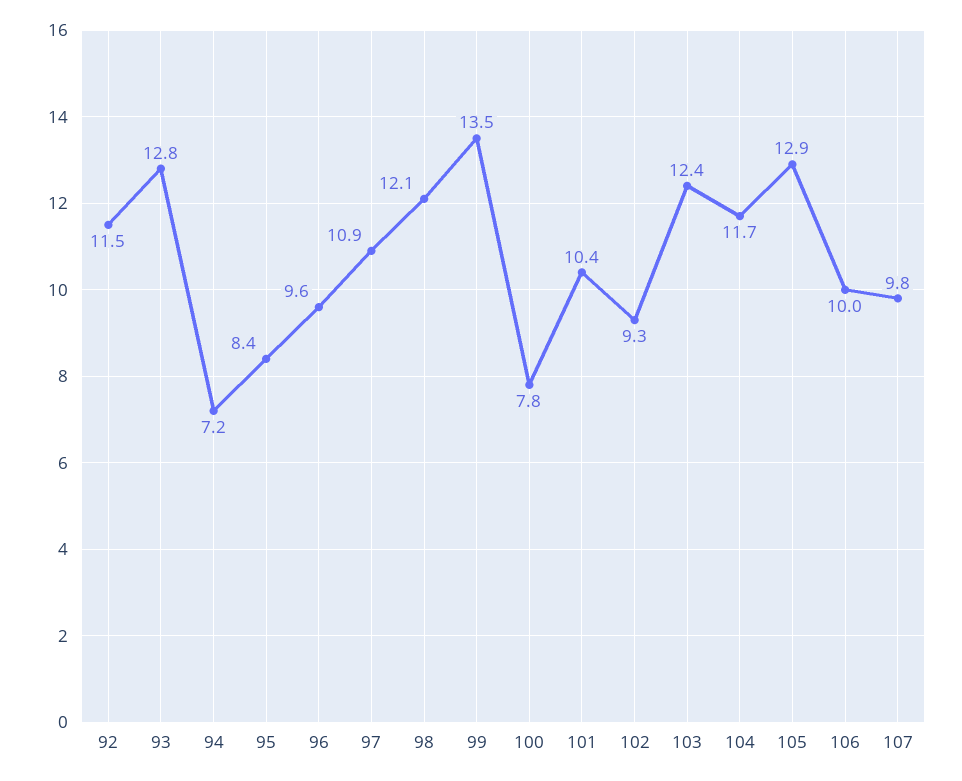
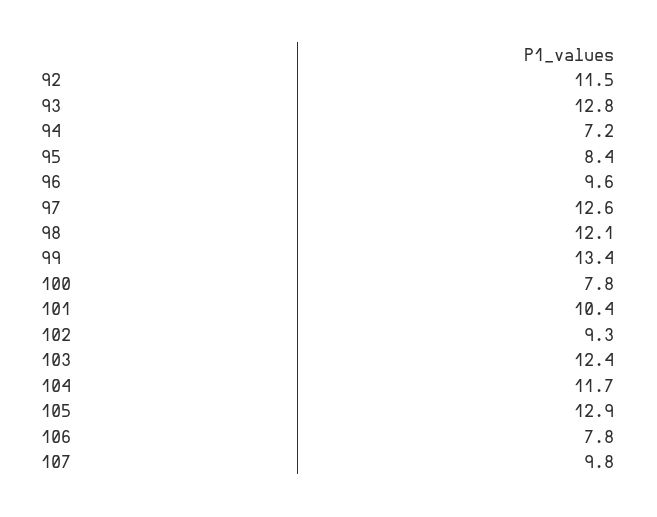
  {
    "92": 11.5,
    "93": 12.8,
    "94": 7.2,
    "95": 8.4,
    "96": 9.6,
-   "97": 10.9,
+   "97": 12.6,
    "98": 12.1,
-   "99": 13.5,
+   "99": 13.4,
    "100": 7.8,
    "101": 10.4,
    "102": 9.3,
    "103": 12.4,
    "104": 11.7,
    "105": 12.9,
-   "106": 10,
+   "106": 7.8,
    "107": 9.8
  }

